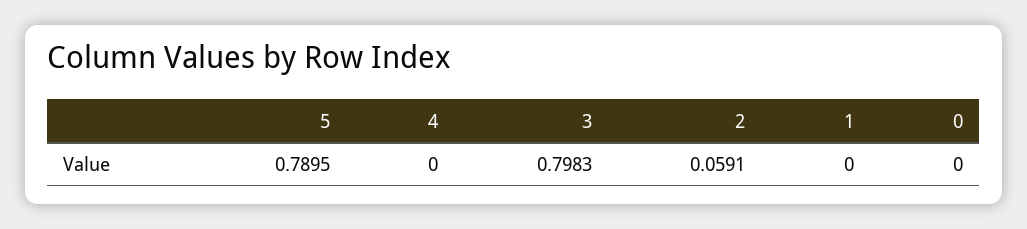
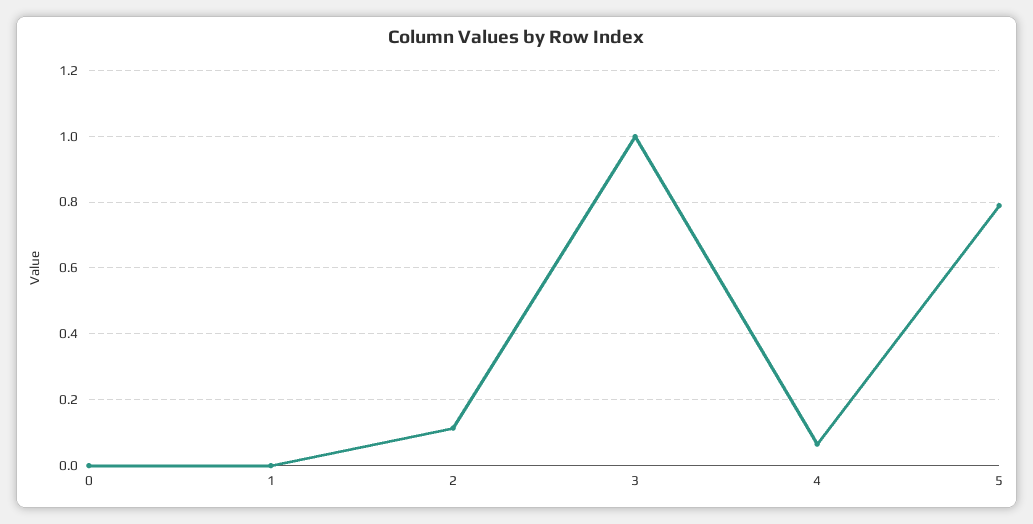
  {
    "5": 0.7895,
-   "4": 0,
+   "4": 0.06,
-   "3": 0.7983,
+   "3": 1,
-   "2": 0.0591,
+   "2": 0.12,
    "1": 0,
    "0": 0
  }

